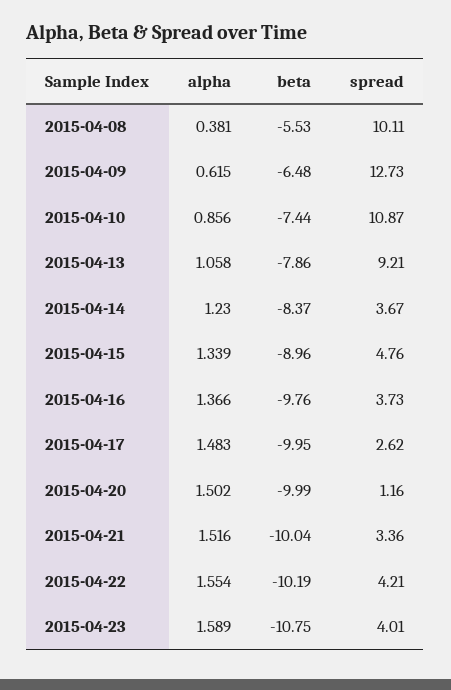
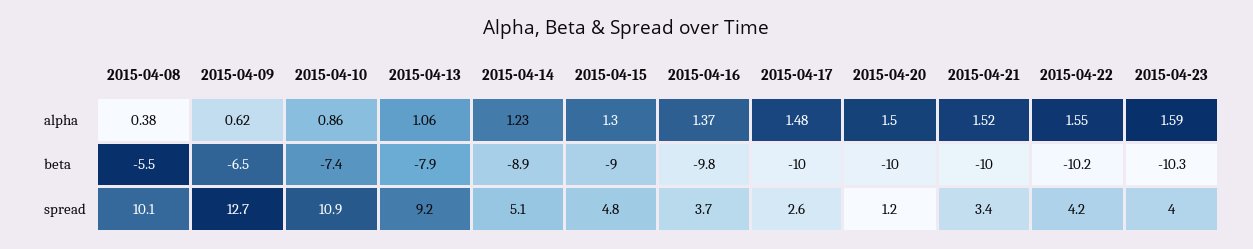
  {
    "alpha": {
      "2015-04-08": 0.381,
      "2015-04-09": 0.615,
      "2015-04-10": 0.856,
      "2015-04-13": 1.058,
      "2015-04-14": 1.23,
-     "2015-04-15": 1.339,
+     "2015-04-15": 1.3,
      "2015-04-16": 1.366,
      "2015-04-17": 1.483,
      "2015-04-20": 1.502,
      "2015-04-21": 1.516,
      "2015-04-22": 1.554,
      "2015-04-23": 1.589
    },
    "beta": {
      "2015-04-08": -5.53,
      "2015-04-09": -6.48,
      "2015-04-10": -7.44,
      "2015-04-13": -7.86,
-     "2015-04-14": -8.37,
+     "2015-04-14": -8.9,
      "2015-04-15": -8.96,
      "2015-04-16": -9.76,
      "2015-04-17": -9.95,
      "2015-04-20": -9.99,
      "2015-04-21": -10.04,
      "2015-04-22": -10.19,
-     "2015-04-23": -10.75
+     "2015-04-23": -10.3
    },
    "spread": {
      "2015-04-08": 10.11,
      "2015-04-09": 12.73,
      "2015-04-10": 10.87,
      "2015-04-13": 9.21,
-     "2015-04-14": 3.67,
+     "2015-04-14": 5.1,
      "2015-04-15": 4.76,
      "2015-04-16": 3.73,
      "2015-04-17": 2.62,
      "2015-04-20": 1.16,
      "2015-04-21": 3.36,
      "2015-04-22": 4.21,
      "2015-04-23": 4.01
    }
  }

